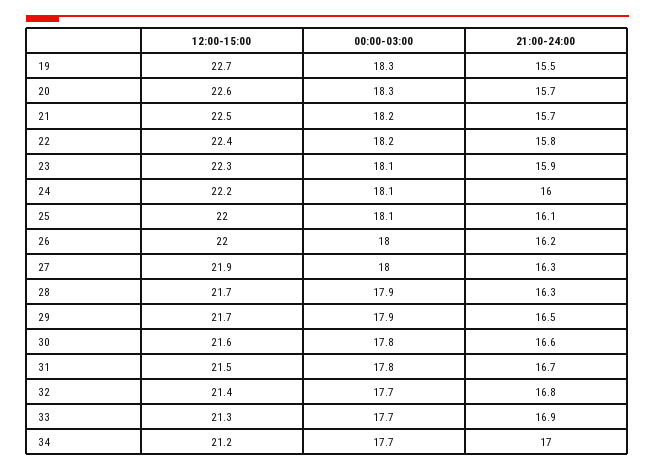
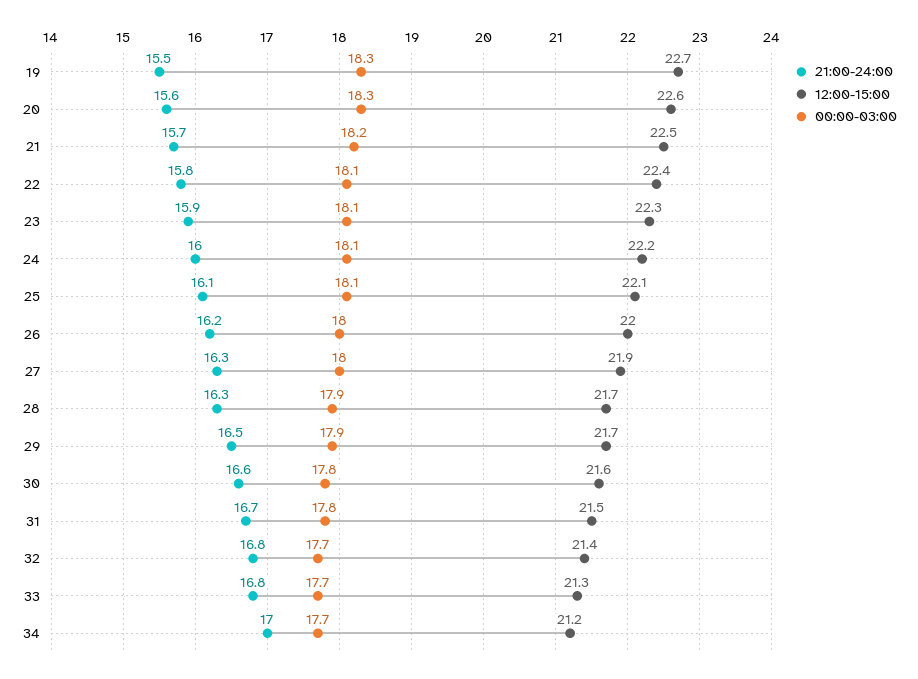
  {
    "12:00-15:00": {
      "19": 22.7,
      "20": 22.6,
      "21": 22.5,
      "22": 22.4,
      "23": 22.3,
      "24": 22.2,
-     "25": 22,
+     "25": 22.1,
      "26": 22,
      "27": 21.9,
      "28": 21.7,
      "29": 21.7,
      "30": 21.6,
      "31": 21.5,
      "32": 21.4,
      "33": 21.3,
      "34": 21.2
    },
    "00:00-03:00": {
      "19": 18.3,
      "20": 18.3,
      "21": 18.2,
-     "22": 18.2,
+     "22": 18.1,
      "23": 18.1,
      "24": 18.1,
      "25": 18.1,
      "26": 18,
      "27": 18,
      "28": 17.9,
      "29": 17.9,
      "30": 17.8,
      "31": 17.8,
      "32": 17.7,
      "33": 17.7,
      "34": 17.7
    },
    "21:00-24:00": {
      "19": 15.5,
-     "20": 15.7,
+     "20": 15.6,
      "21": 15.7,
      "22": 15.8,
      "23": 15.9,
      "24": 16,
      "25": 16.1,
      "26": 16.2,
      "27": 16.3,
      "28": 16.3,
      "29": 16.5,
      "30": 16.6,
      "31": 16.7,
      "32": 16.8,
-     "33": 16.9,
+     "33": 16.8,
      "34": 17
    }
  }

